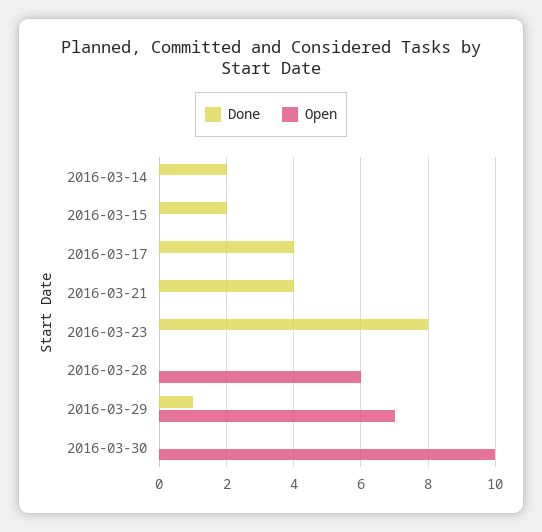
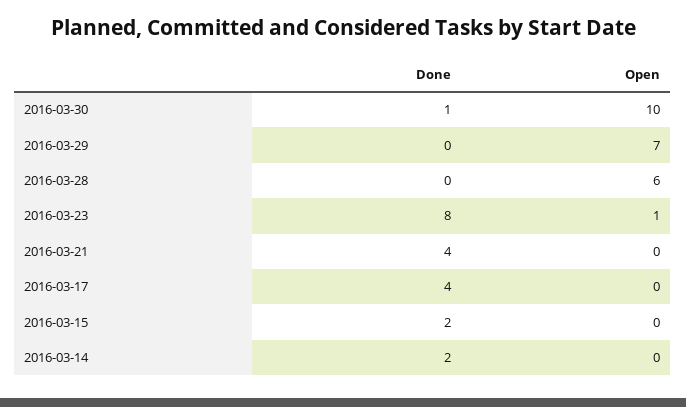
  {
    "Done": {
      "2016-03-14": 2,
      "2016-03-15": 2,
      "2016-03-17": 4,
      "2016-03-21": 4,
      "2016-03-23": 8,
      "2016-03-28": 0,
-     "2016-03-29": 1,
+     "2016-03-29": 0,
-     "2016-03-30": 0
+     "2016-03-30": 1
    },
    "Open": {
      "2016-03-14": 0,
      "2016-03-15": 0,
      "2016-03-17": 0,
      "2016-03-21": 0,
-     "2016-03-23": 0,
+     "2016-03-23": 1,
      "2016-03-28": 6,
      "2016-03-29": 7,
      "2016-03-30": 10
    }
  }

